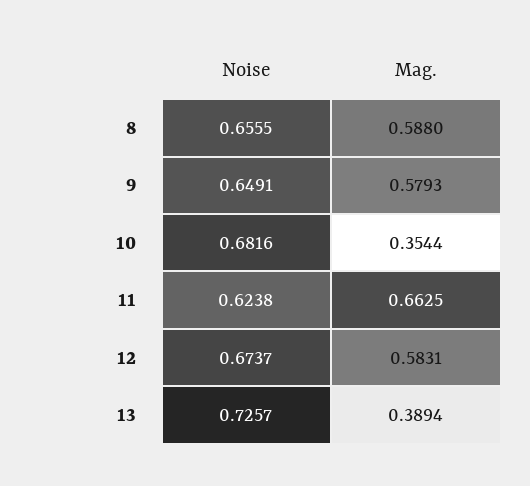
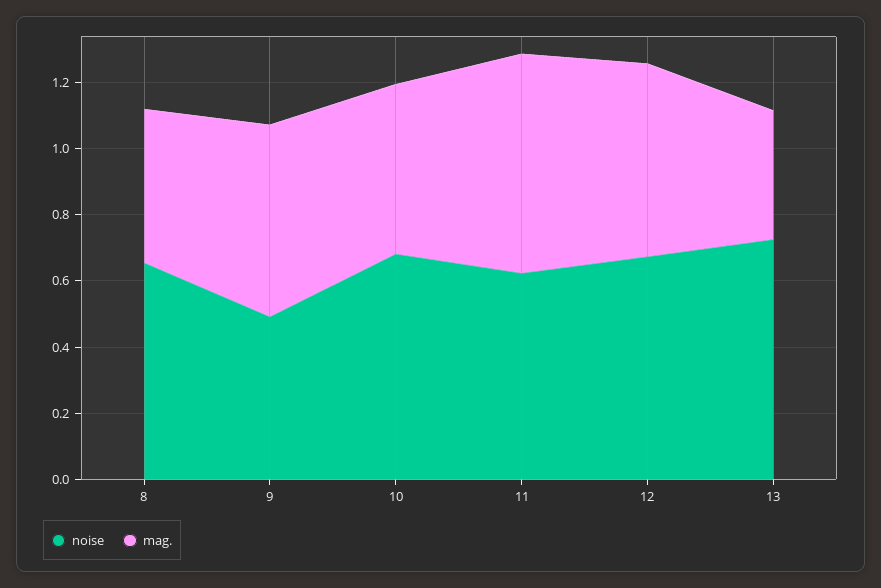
  {
    "Noise": {
      "8": 0.6555,
-     "9": 0.6491,
+     "9": 0.5,
      "10": 0.6816,
      "11": 0.6238,
      "12": 0.6737,
      "13": 0.7257
    },
    "Mag.": {
-     "8": 0.588,
+     "8": 0.45,
      "9": 0.5793,
-     "10": 0.3544,
+     "10": 0.5,
      "11": 0.6625,
      "12": 0.5831,
      "13": 0.3894
    }
  }

